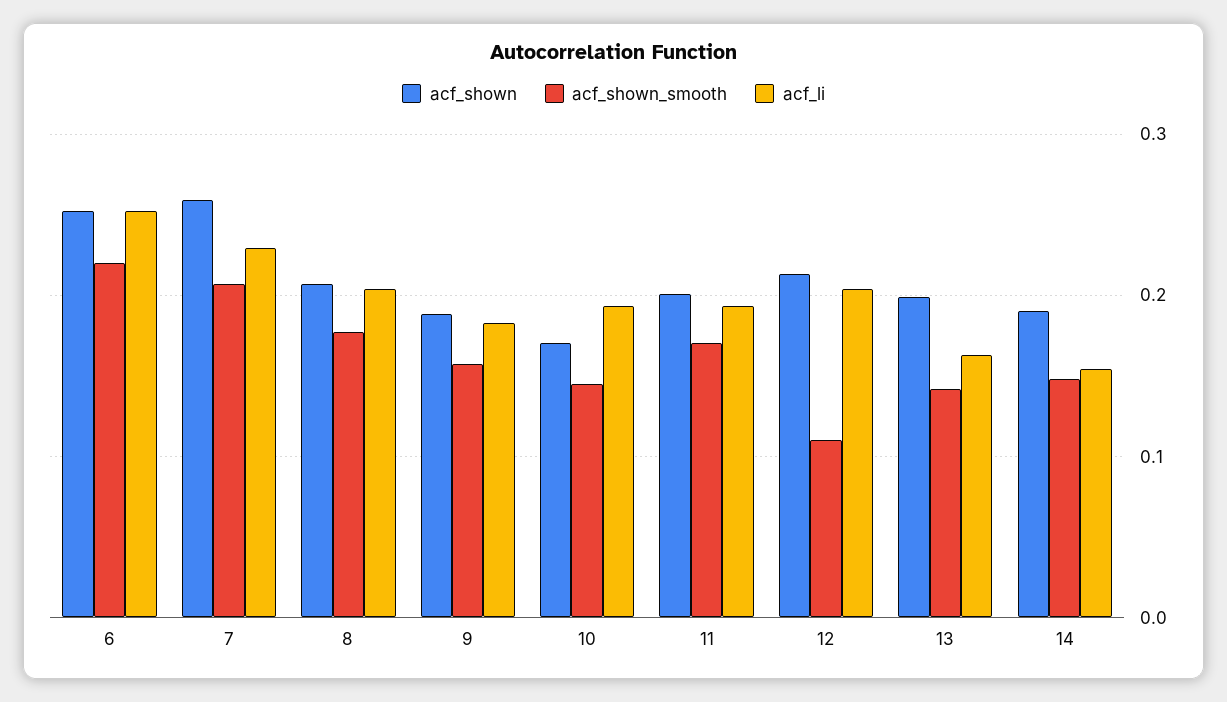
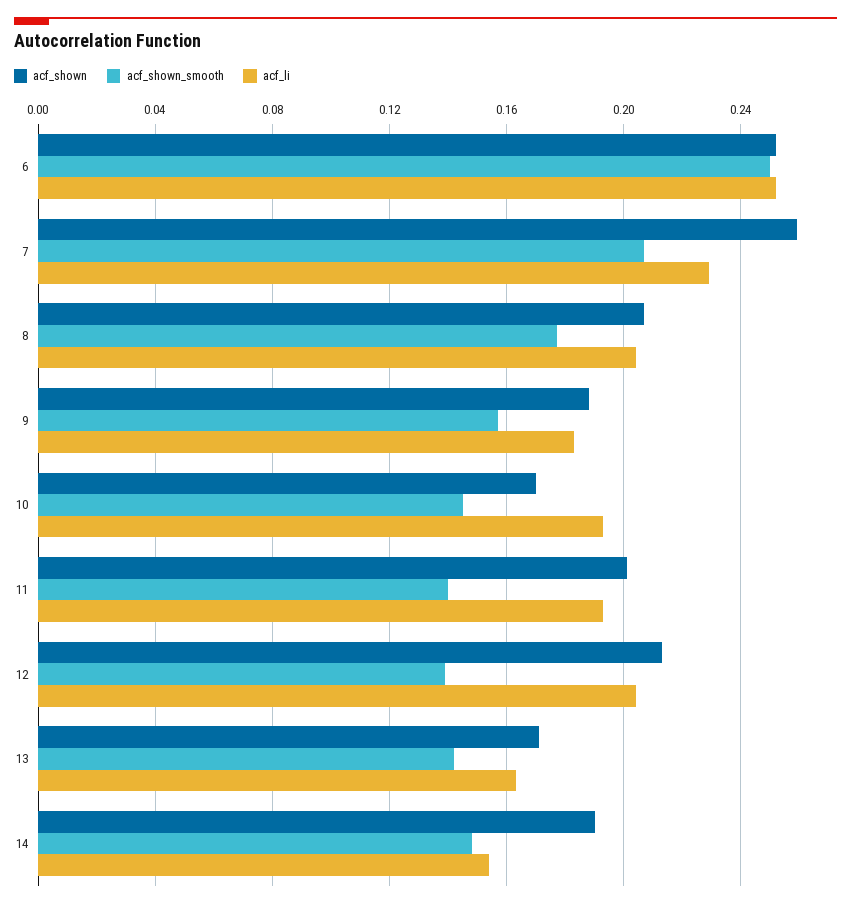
  {
    "acf_shown": {
      "6": 0.25,
      "7": 0.26,
      "8": 0.205,
      "9": 0.19,
      "10": 0.17,
      "11": 0.2,
      "12": 0.215,
-     "13": 0.2,
+     "13": 0.17,
      "14": 0.19
    },
    "acf_shown_smooth": {
-     "6": 0.22,
+     "6": 0.25,
      "7": 0.205,
      "8": 0.175,
      "9": 0.155,
      "10": 0.145,
-     "11": 0.17,
+     "11": 0.14,
-     "12": 0.11,
+     "12": 0.14,
      "13": 0.14,
      "14": 0.15
    },
    "acf_li": {
      "6": 0.25,
      "7": 0.23,
      "8": 0.205,
      "9": 0.185,
      "10": 0.195,
      "11": 0.195,
      "12": 0.205,
      "13": 0.165,
      "14": 0.155
    }
  }

